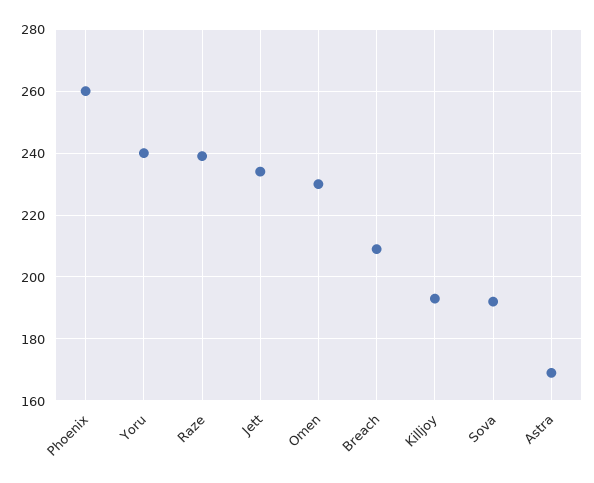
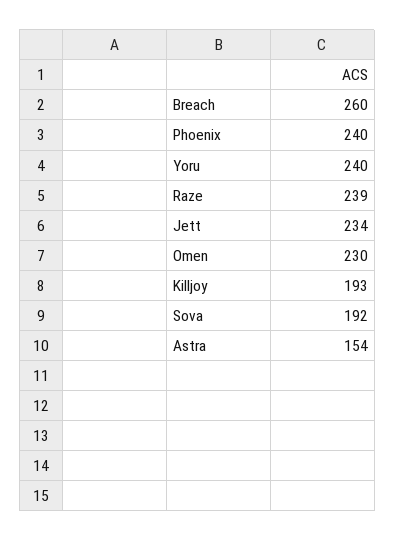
  {
-   "Phoenix": 260,
+   "Phoenix": 240,
    "Yoru": 240,
    "Raze": 239,
    "Jett": 234,
    "Omen": 230,
-   "Breach": 210,
+   "Breach": 260,
    "Killjoy": 193,
    "Sova": 192,
-   "Astra": 170
+   "Astra": 154
  }

